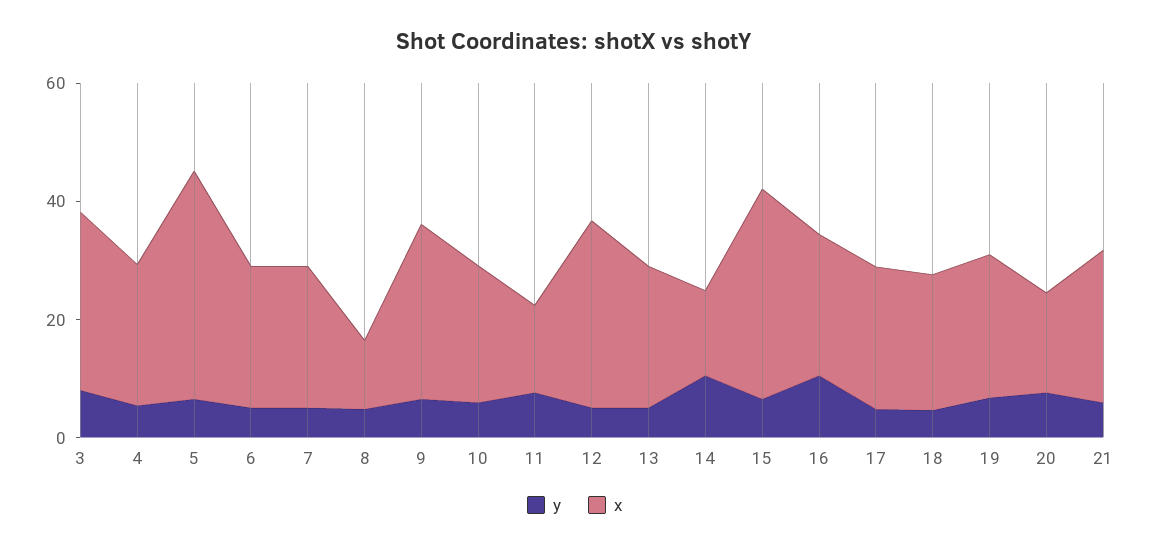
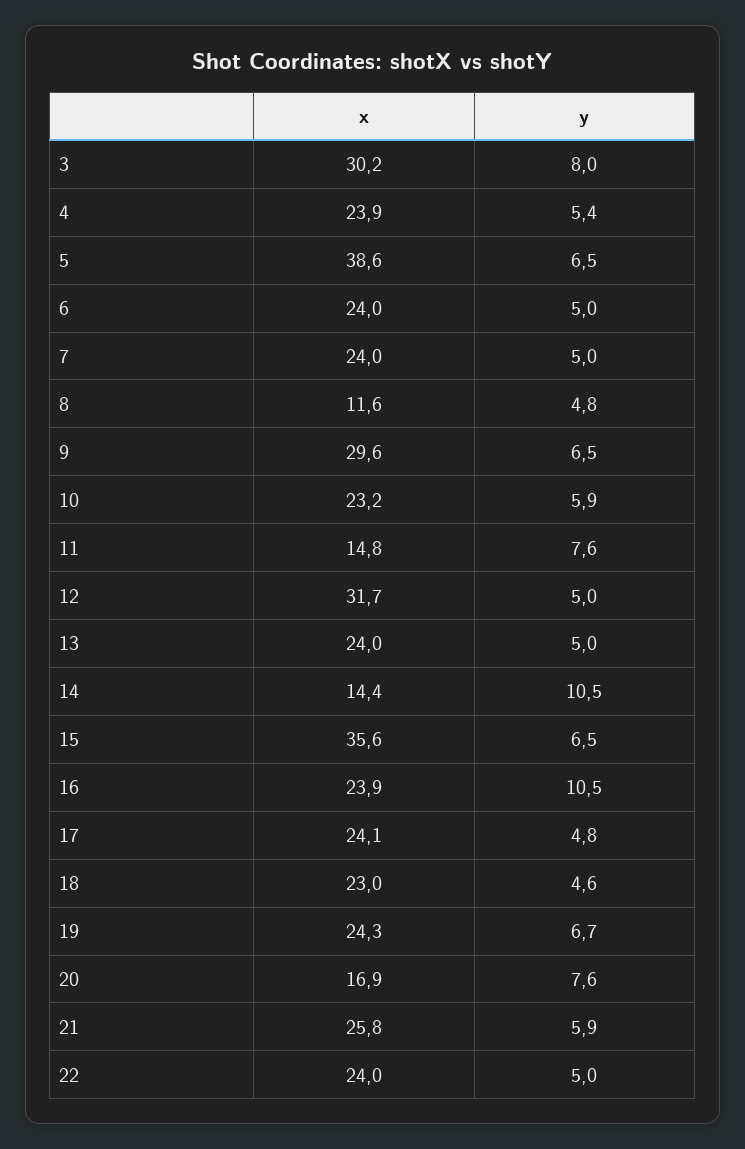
  {
    "y": {
      "3": 8,
      "4": 5.4,
      "5": 6.5,
      "6": 5,
      "7": 5,
      "8": 4.8,
      "9": 6.5,
      "10": 5.9,
      "11": 7.6,
      "12": 5,
      "13": 5,
      "14": 10.5,
      "15": 6.5,
      "16": 10.5,
      "17": 4.8,
      "18": 4.6,
      "19": 6.7,
      "20": 7.6,
-     "21": 5.9
+     "21": 5.9,
+     "22": 5
    },
    "x": {
      "3": 30.2,
      "4": 23.9,
      "5": 38.6,
      "6": 24,
      "7": 24,
      "8": 11.6,
      "9": 29.6,
      "10": 23.2,
      "11": 14.8,
      "12": 31.7,
      "13": 24,
      "14": 14.4,
      "15": 35.6,
      "16": 23.9,
      "17": 24.1,
      "18": 23,
      "19": 24.3,
      "20": 16.9,
-     "21": 25.8
+     "21": 25.8,
+     "22": 24
    }
  }

